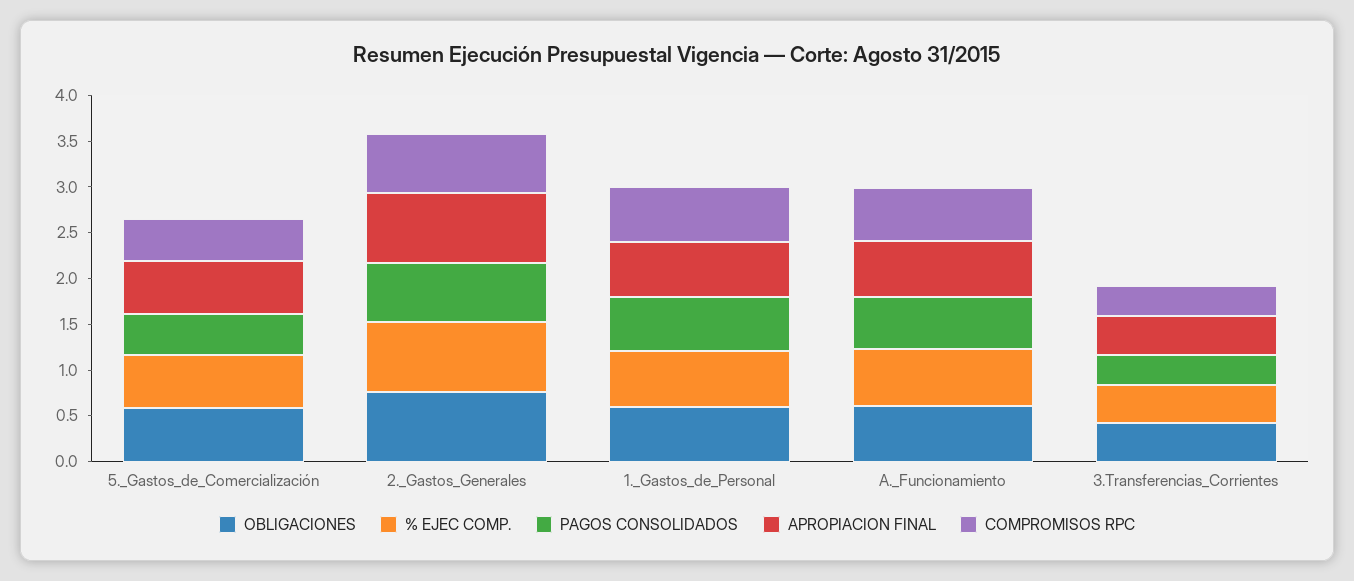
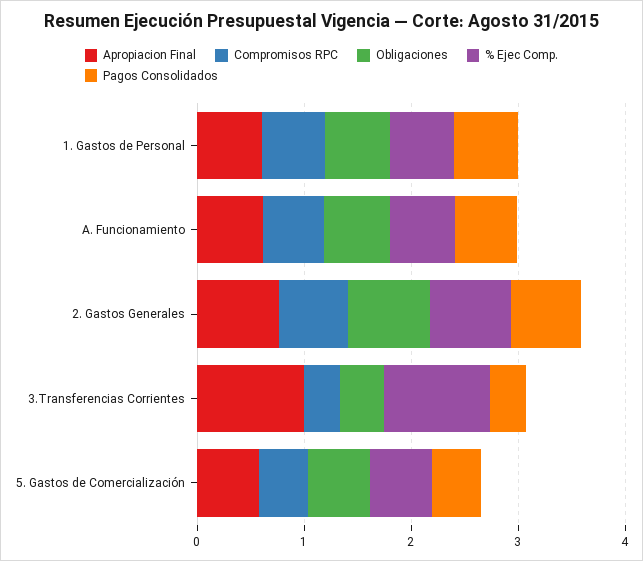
  {
    "OBLIGACIONES": {
      "5._Gastos_de_Comercialización": 0.6,
      "2._Gastos_Generales": 0.8,
      "1._Gastos_de_Personal": 0.6,
      "A._Funcionamiento": 0.6,
      "3.Transferencias_Corrientes": 0.4
    },
    "% EJEC COMP.": {
      "5._Gastos_de_Comercialización": 0.6,
      "2._Gastos_Generales": 0.8,
      "1._Gastos_de_Personal": 0.6,
      "A._Funcionamiento": 0.6,
-     "3.Transferencias_Corrientes": 0.4
+     "3.Transferencias_Corrientes": 1
    },
    "PAGOS CONSOLIDADOS": {
      "5._Gastos_de_Comercialización": 0.5,
      "2._Gastos_Generales": 0.6,
      "1._Gastos_de_Personal": 0.6,
      "A._Funcionamiento": 0.6,
      "3.Transferencias_Corrientes": 0.3
    },
    "APROPIACION FINAL": {
      "5._Gastos_de_Comercialización": 0.6,
      "2._Gastos_Generales": 0.8,
      "1._Gastos_de_Personal": 0.6,
      "A._Funcionamiento": 0.6,
-     "3.Transferencias_Corrientes": 0.4
+     "3.Transferencias_Corrientes": 1
    },
    "COMPROMISOS RPC": {
      "5._Gastos_de_Comercialización": 0.5,
      "2._Gastos_Generales": 0.6,
      "1._Gastos_de_Personal": 0.6,
      "A._Funcionamiento": 0.6,
      "3.Transferencias_Corrientes": 0.3
    }
  }

